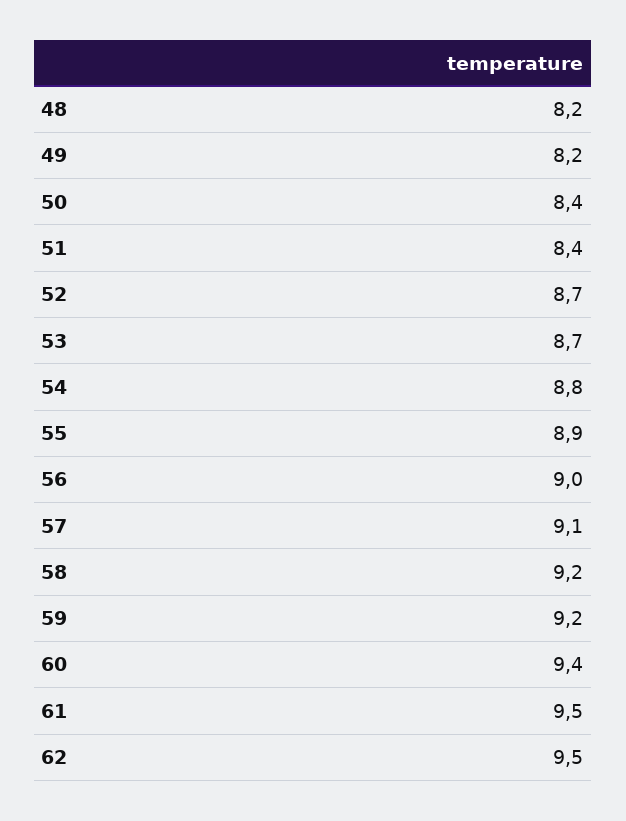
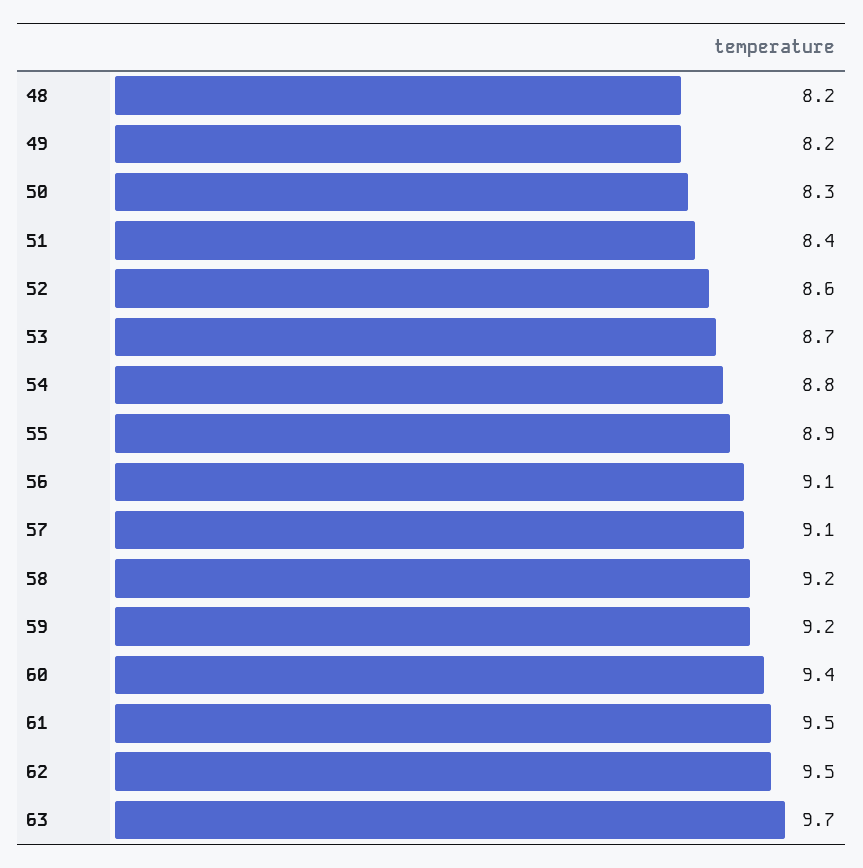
  {
    "48": 8.2,
    "49": 8.2,
-   "50": 8.4,
+   "50": 8.3,
    "51": 8.4,
-   "52": 8.7,
+   "52": 8.6,
    "53": 8.7,
    "54": 8.8,
    "55": 8.9,
-   "56": 9,
+   "56": 9.1,
    "57": 9.1,
    "58": 9.2,
    "59": 9.2,
    "60": 9.4,
    "61": 9.5,
-   "62": 9.5
+   "62": 9.5,
+   "63": 9.7
  }

